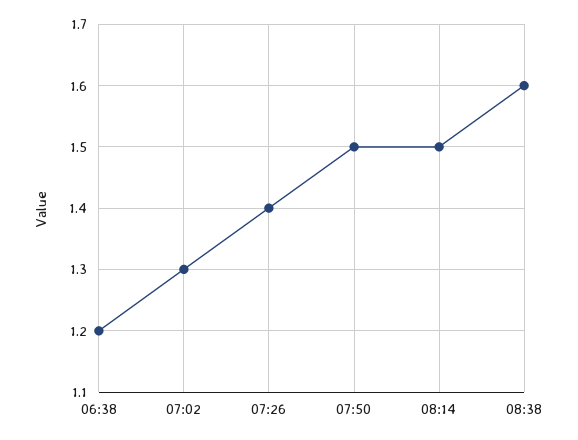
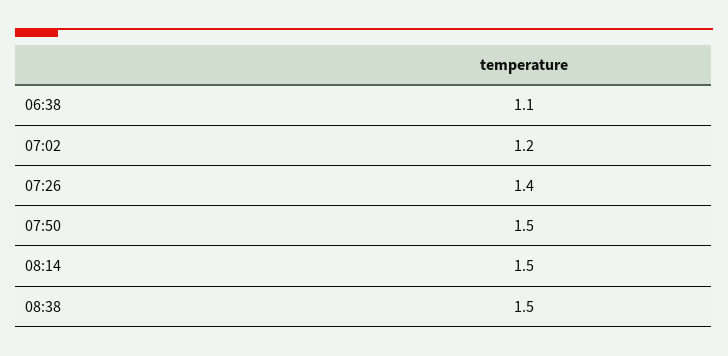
  {
-   "06:38": 1.2,
+   "06:38": 1.1,
-   "07:02": 1.3,
+   "07:02": 1.2,
    "07:26": 1.4,
    "07:50": 1.5,
    "08:14": 1.5,
-   "08:38": 1.6
+   "08:38": 1.5
  }

